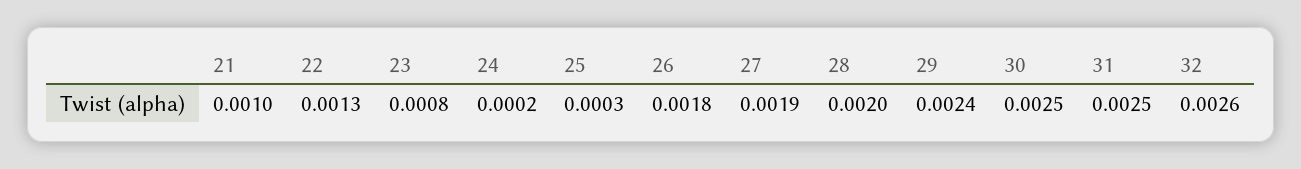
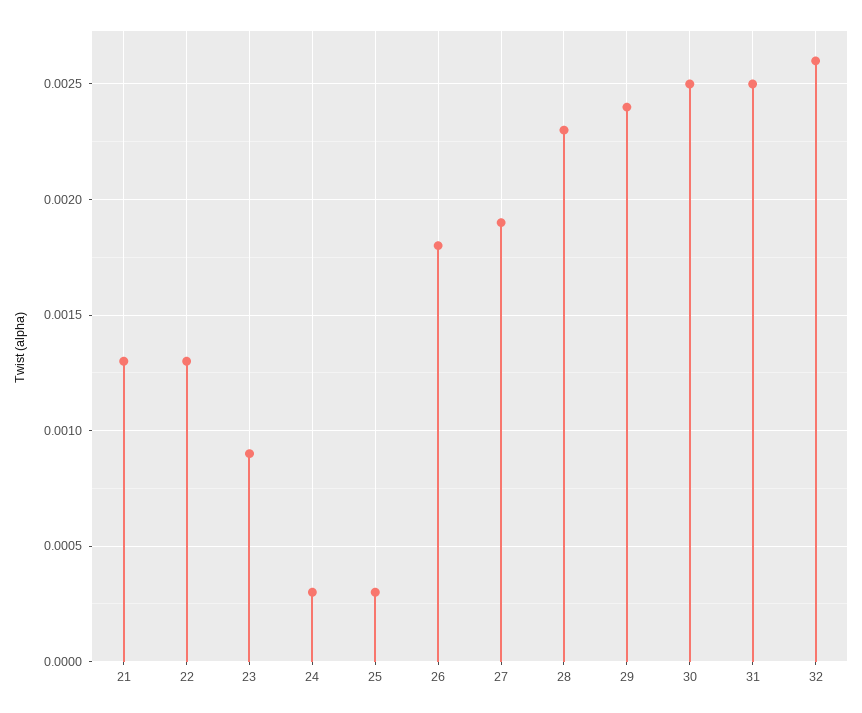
  {
-   "21": 0.001,
+   "21": 0.0013,
    "22": 0.0013,
-   "23": 0.0008,
+   "23": 0.0009,
-   "24": 0.0002,
+   "24": 0.0003,
    "25": 0.0003,
    "26": 0.0018,
    "27": 0.0019,
-   "28": 0.002,
+   "28": 0.0023,
    "29": 0.0024,
    "30": 0.0025,
    "31": 0.0025,
    "32": 0.0026
  }

